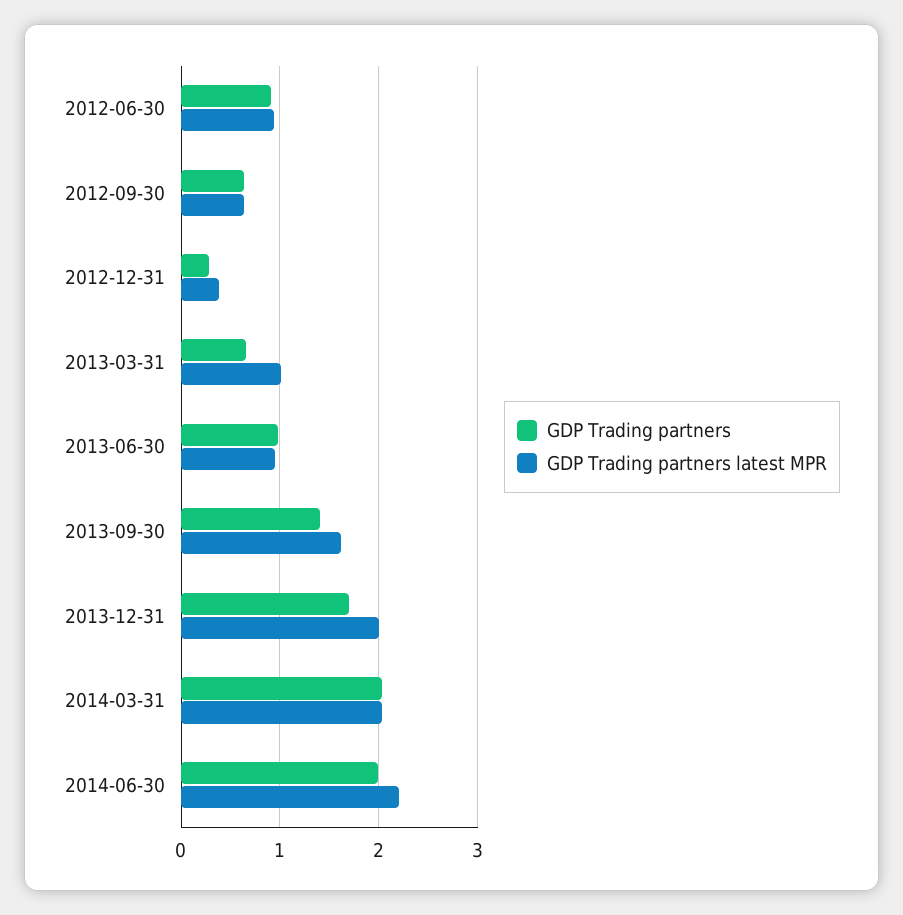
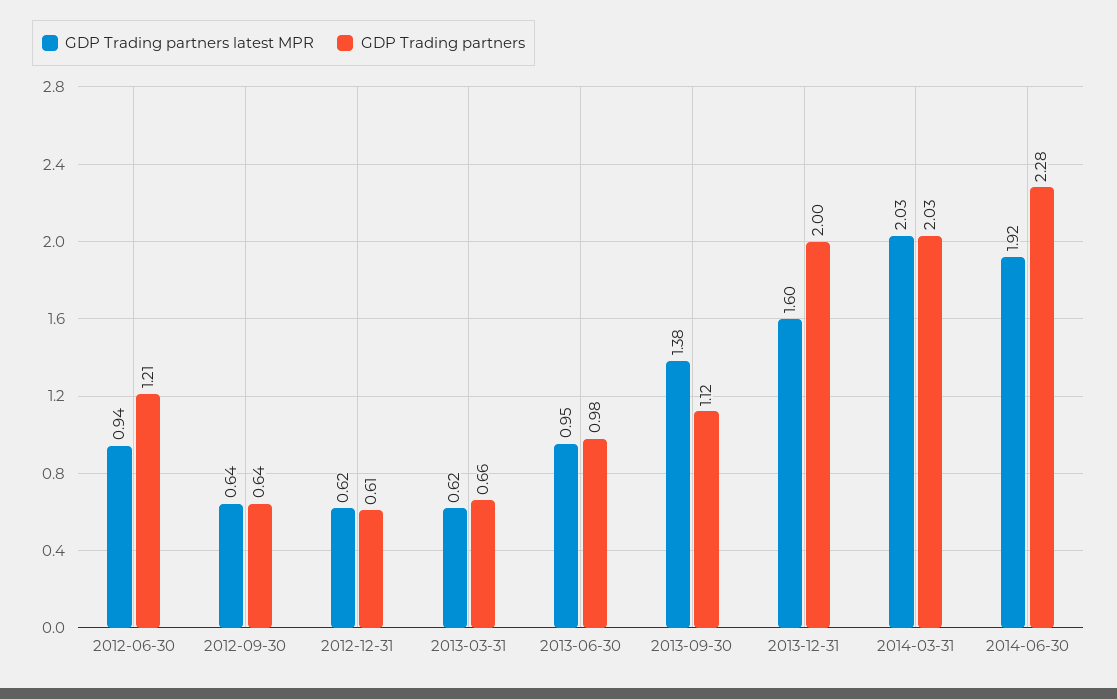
  {
    "GDP Trading partners": {
-     "2012-06-30": 0.9,
+     "2012-06-30": 1.21,
      "2012-09-30": 0.64,
-     "2012-12-31": 0.3,
+     "2012-12-31": 0.61,
      "2013-03-31": 0.66,
      "2013-06-30": 0.98,
-     "2013-09-30": 1.4,
+     "2013-09-30": 1.12,
-     "2013-12-31": 1.7,
+     "2013-12-31": 2,
      "2014-03-31": 2.03,
-     "2014-06-30": 2
+     "2014-06-30": 2.28
    },
    "GDP Trading partners latest MPR": {
      "2012-06-30": 0.94,
      "2012-09-30": 0.64,
-     "2012-12-31": 0.4,
+     "2012-12-31": 0.62,
-     "2013-03-31": 1,
+     "2013-03-31": 0.62,
      "2013-06-30": 0.95,
-     "2013-09-30": 1.6,
+     "2013-09-30": 1.38,
-     "2013-12-31": 2,
+     "2013-12-31": 1.6,
      "2014-03-31": 2.03,
-     "2014-06-30": 2.2
+     "2014-06-30": 1.92
    }
  }

